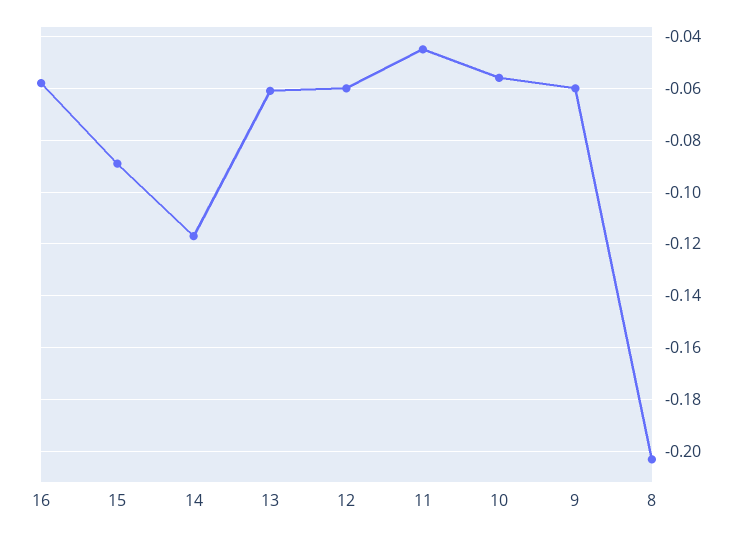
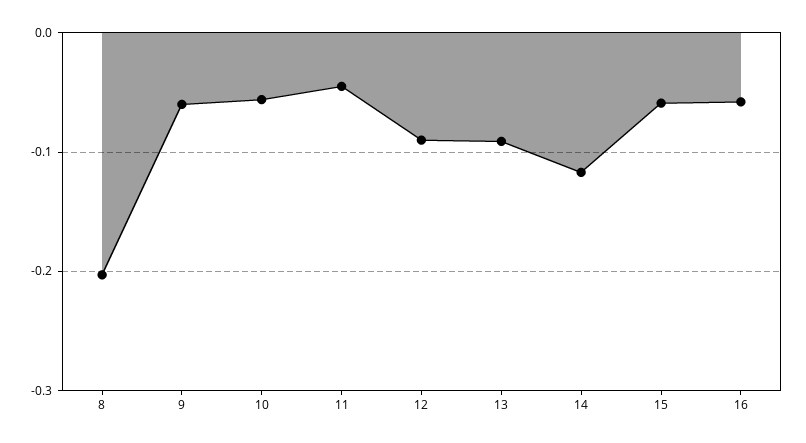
  {
    "16": -0.06,
-   "15": -0.09,
+   "15": -0.06,
    "14": -0.115,
-   "13": -0.06,
+   "13": -0.09,
-   "12": -0.06,
+   "12": -0.09,
    "11": -0.045,
    "10": -0.055,
    "9": -0.06,
    "8": -0.205
  }

